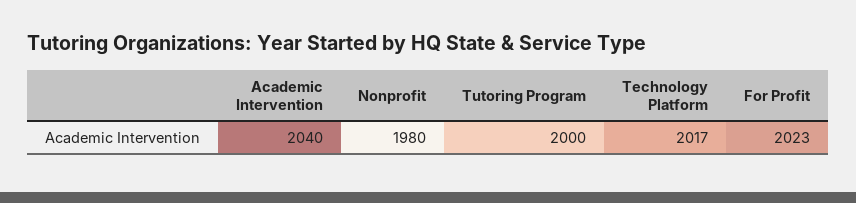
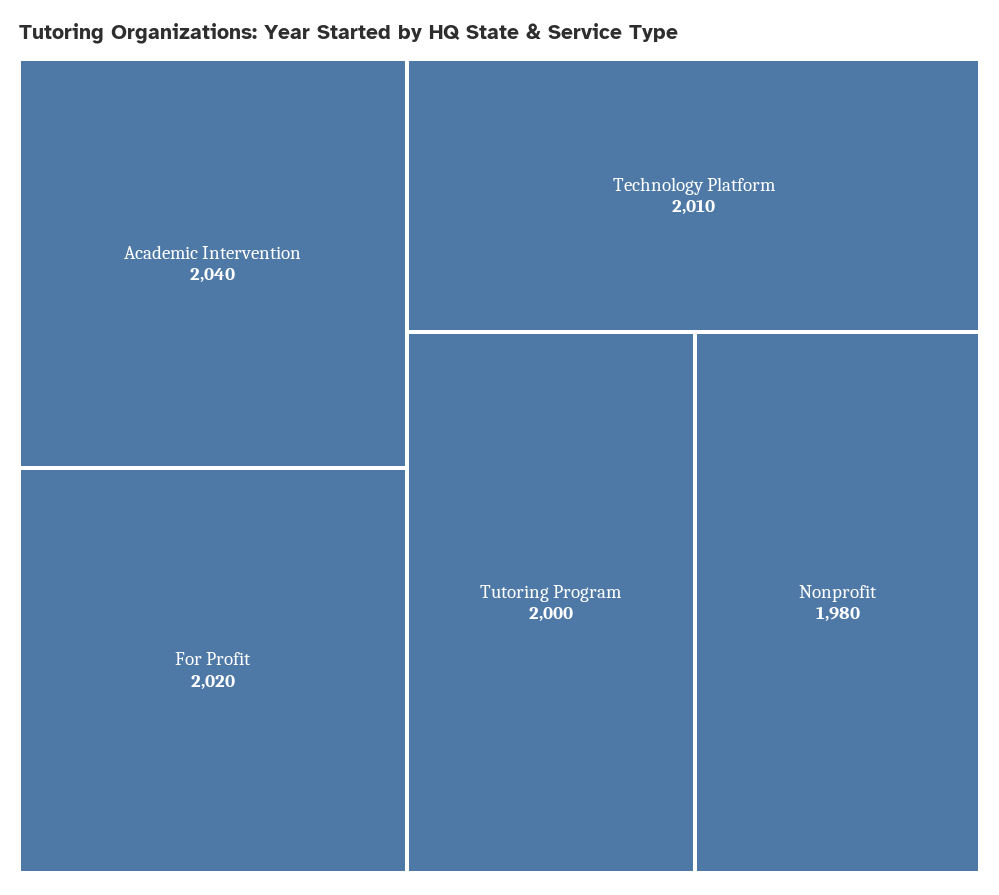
  {
    "Academic Intervention": 2040,
    "Nonprofit": 1980,
    "Tutoring Program": 2000,
-   "Technology Platform": 2017,
+   "Technology Platform": 2010,
-   "For Profit": 2023
+   "For Profit": 2020
  }

